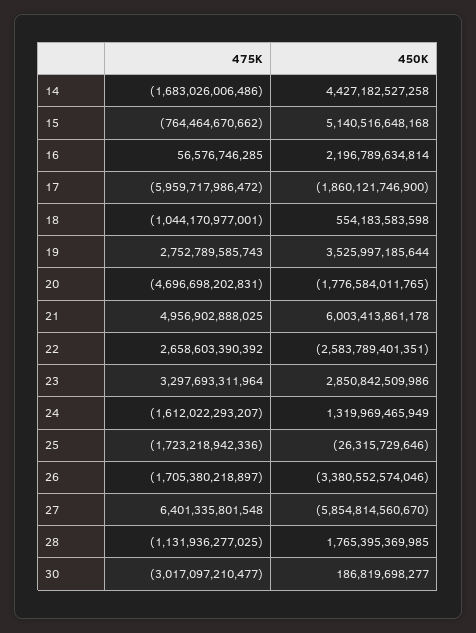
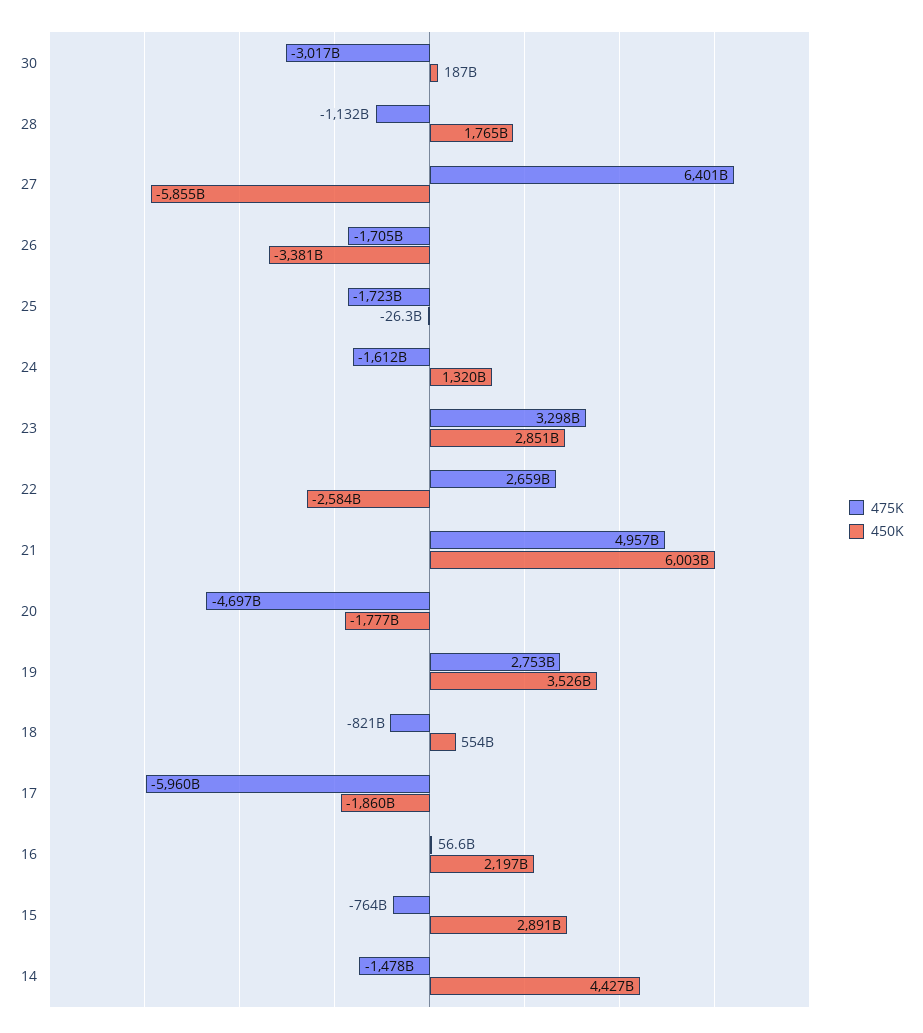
  {
    "475K": {
-     "14": -1683026006486,
+     "14": -1478000000000,
      "15": -764464670662,
      "16": 56576746285,
      "17": -5959717986472,
-     "18": -1044170977001,
+     "18": -821000000000,
      "19": 2752789585743,
      "20": -4696698202831,
      "21": 4956902888025,
      "22": 2658603390392,
      "23": 3297693311964,
      "24": -1612022293207,
      "25": -1723218942336,
      "26": -1705380218897,
      "27": 6401335801548,
      "28": -1131936277025,
      "30": -3017097210477
    },
    "450K": {
      "14": 4427182527258,
-     "15": 5140516648168,
+     "15": 2891000000000,
      "16": 2196789634814,
      "17": -1860121746900,
      "18": 554183583598,
      "19": 3525997185644,
      "20": -1776584011765,
      "21": 6003413861178,
      "22": -2583789401351,
      "23": 2850842509986,
      "24": 1319969465949,
      "25": -26315729646,
      "26": -3380552574046,
      "27": -5854814560670,
      "28": 1765395369985,
      "30": 186819698277
    }
  }

